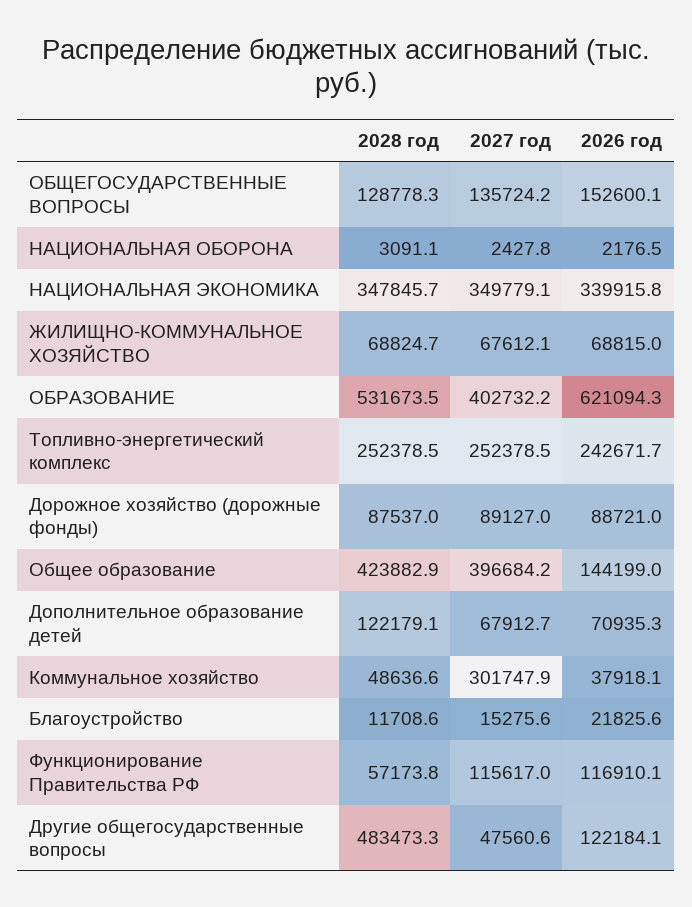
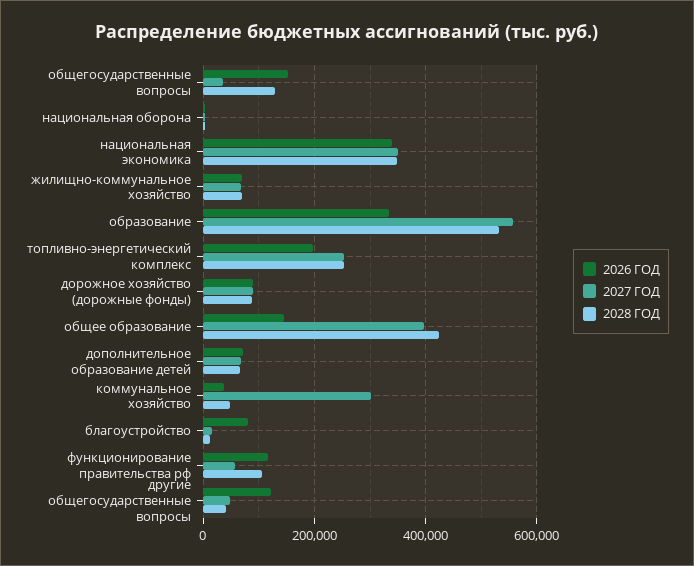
  {
    "2028 год": {
      "ОБЩЕГОСУДАРСТВЕННЫЕ ВОПРОСЫ": 128778.3,
      "НАЦИОНАЛЬНАЯ ОБОРОНА": 3091.1,
      "НАЦИОНАЛЬНАЯ ЭКОНОМИКА": 347845.7,
      "ЖИЛИЩНО-КОММУНАЛЬНОЕ ХОЗЯЙСТВО": 68824.7,
      "ОБРАЗОВАНИЕ": 531673.5,
      "Топливно-энергетический комплекс": 252378.5,
      "Дорожное хозяйство (дорожные фонды)": 87537,
      "Общее образование": 423882.9,
-     "Дополнительное образование детей": 122179.1,
+     "Дополнительное образование детей": 60000,
      "Коммунальное хозяйство": 48636.6,
      "Благоустройство": 11708.6,
-     "Функционирование Правительства РФ": 57173.8,
+     "Функционирование Правительства РФ": 100000,
-     "Другие общегосударственные вопросы": 483473.3
+     "Другие общегосударственные вопросы": 40000
    },
    "2027 год": {
-     "ОБЩЕГОСУДАРСТВЕННЫЕ ВОПРОСЫ": 135724.2,
+     "ОБЩЕГОСУДАРСТВЕННЫЕ ВОПРОСЫ": 40000,
      "НАЦИОНАЛЬНАЯ ОБОРОНА": 2427.8,
      "НАЦИОНАЛЬНАЯ ЭКОНОМИКА": 349779.1,
      "ЖИЛИЩНО-КОММУНАЛЬНОЕ ХОЗЯЙСТВО": 67612.1,
-     "ОБРАЗОВАНИЕ": 402732.2,
+     "ОБРАЗОВАНИЕ": 560000,
      "Топливно-энергетический комплекс": 252378.5,
      "Дорожное хозяйство (дорожные фонды)": 89127,
      "Общее образование": 396684.2,
      "Дополнительное образование детей": 67912.7,
      "Коммунальное хозяйство": 301747.9,
      "Благоустройство": 15275.6,
-     "Функционирование Правительства РФ": 115617,
+     "Функционирование Правительства РФ": 60000,
      "Другие общегосударственные вопросы": 47560.6
    },
    "2026 год": {
      "ОБЩЕГОСУДАРСТВЕННЫЕ ВОПРОСЫ": 152600.1,
      "НАЦИОНАЛЬНАЯ ОБОРОНА": 2176.5,
      "НАЦИОНАЛЬНАЯ ЭКОНОМИКА": 339915.8,
      "ЖИЛИЩНО-КОММУНАЛЬНОЕ ХОЗЯЙСТВО": 68815,
-     "ОБРАЗОВАНИЕ": 621094.3,
+     "ОБРАЗОВАНИЕ": 340000,
-     "Топливно-энергетический комплекс": 242671.7,
+     "Топливно-энергетический комплекс": 200000,
      "Дорожное хозяйство (дорожные фонды)": 88721,
      "Общее образование": 144199,
      "Дополнительное образование детей": 70935.3,
      "Коммунальное хозяйство": 37918.1,
-     "Благоустройство": 21825.6,
+     "Благоустройство": 80000,
      "Функционирование Правительства РФ": 116910.1,
      "Другие общегосударственные вопросы": 122184.1
    }
  }

